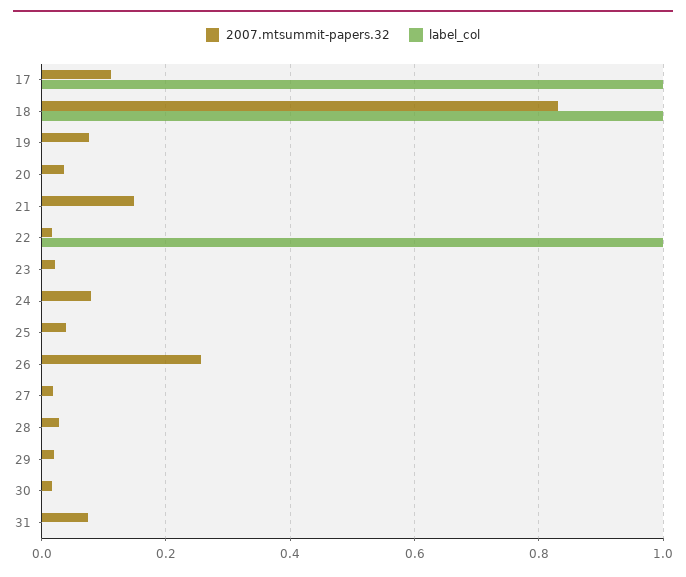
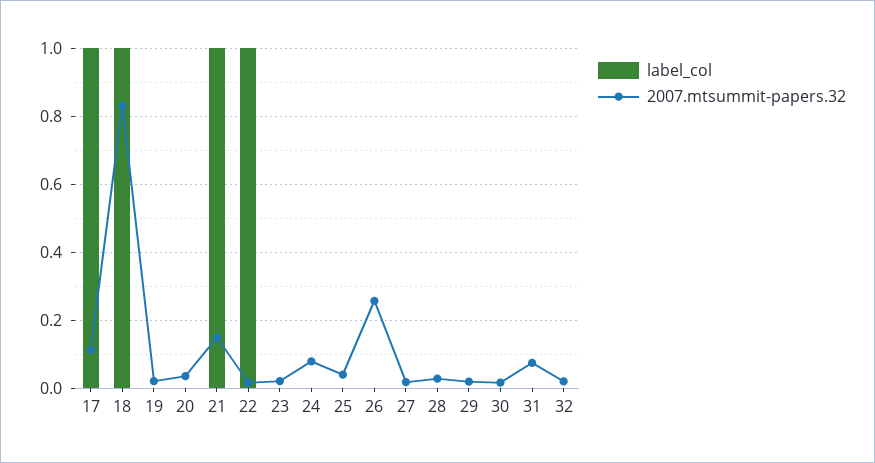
  {
    "2007.mtsummit-papers.32": {
      "17": 0.12,
      "18": 0.84,
-     "19": 0.08,
+     "19": 0.02,
      "20": 0.04,
      "21": 0.14,
      "22": 0.02,
      "23": 0.02,
      "24": 0.08,
      "25": 0.04,
      "26": 0.26,
      "27": 0.02,
      "28": 0.02,
      "29": 0.02,
      "30": 0.02,
-     "31": 0.08
+     "31": 0.08,
+     "32": 0.02
    },
    "label_col": {
      "17": 1,
      "18": 1,
      "19": 0,
      "20": 0,
-     "21": 0,
+     "21": 1,
      "22": 1,
      "23": 0,
      "24": 0,
      "25": 0,
      "26": 0,
      "27": 0,
      "28": 0,
      "29": 0,
      "30": 0,
-     "31": 0
+     "31": 0,
+     "32": 0
    }
  }

